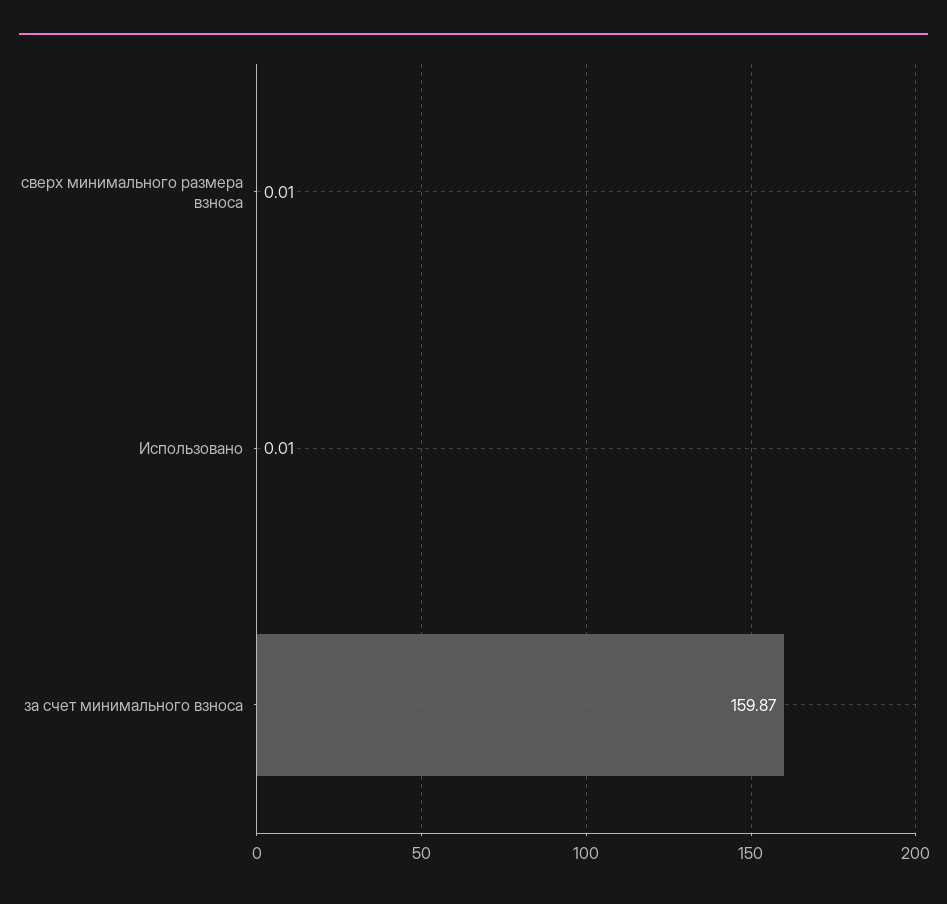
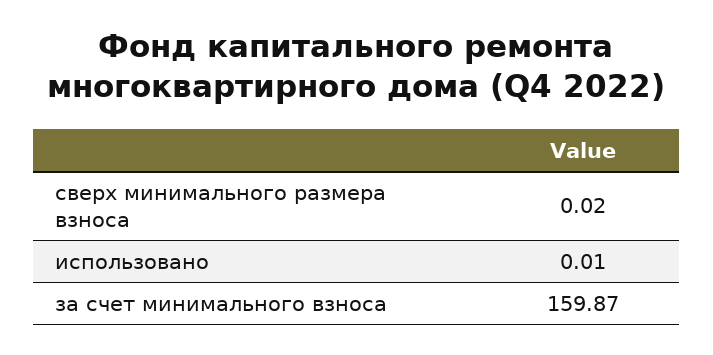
  {
-   "сверх минимального размера взноса": 0.01,
+   "сверх минимального размера взноса": 0.02,
    "Использовано": 0.01,
    "за счет минимального взноса": 159.87
  }

